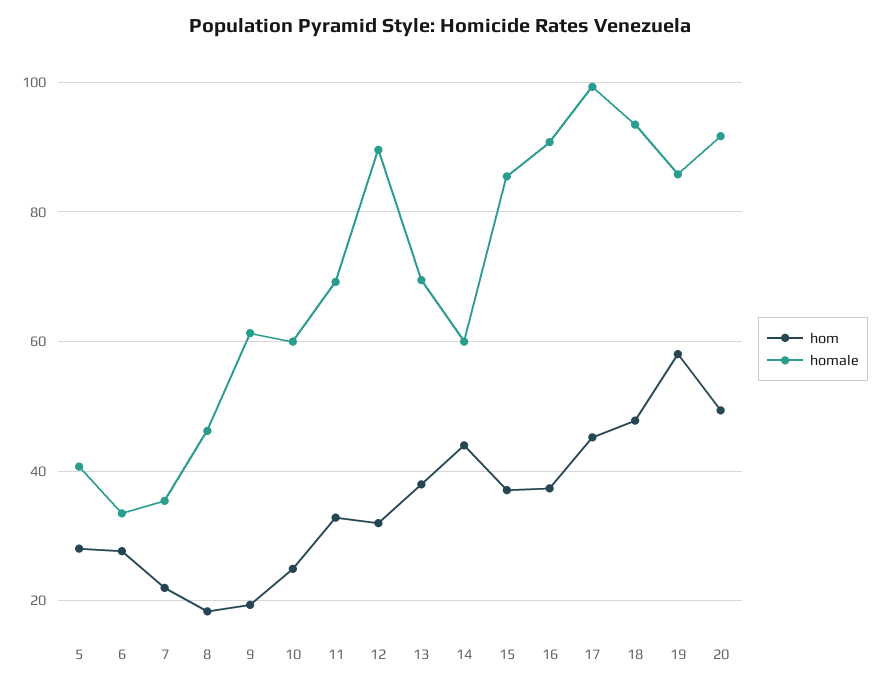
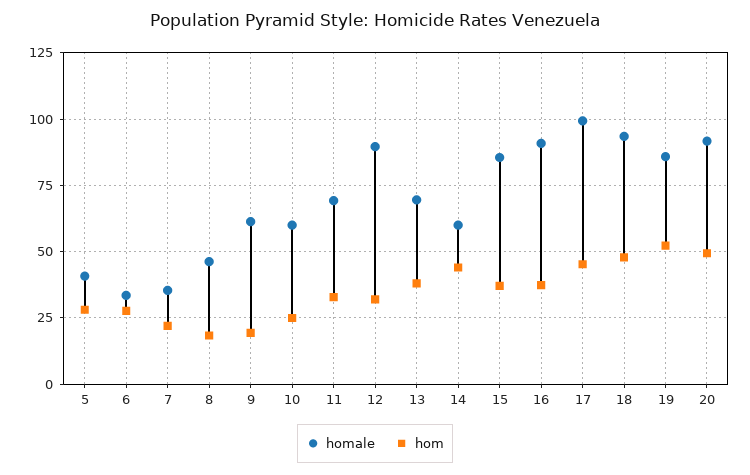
  {
    "hom": {
      "5": 28,
      "6": 28,
      "7": 22,
      "8": 18,
      "9": 20,
      "10": 24,
      "11": 32,
      "12": 32,
      "13": 38,
      "14": 44,
      "15": 38,
      "16": 38,
      "17": 46,
      "18": 48,
-     "19": 58,
+     "19": 52.5,
      "20": 50
    },
    "homale": {
      "5": 40,
      "6": 34,
      "7": 36,
      "8": 46,
      "9": 62,
      "10": 60,
      "11": 70,
      "12": 90,
      "13": 70,
      "14": 60,
      "15": 86,
      "16": 90,
      "17": 100,
      "18": 94,
      "19": 86,
      "20": 92
    }
  }

